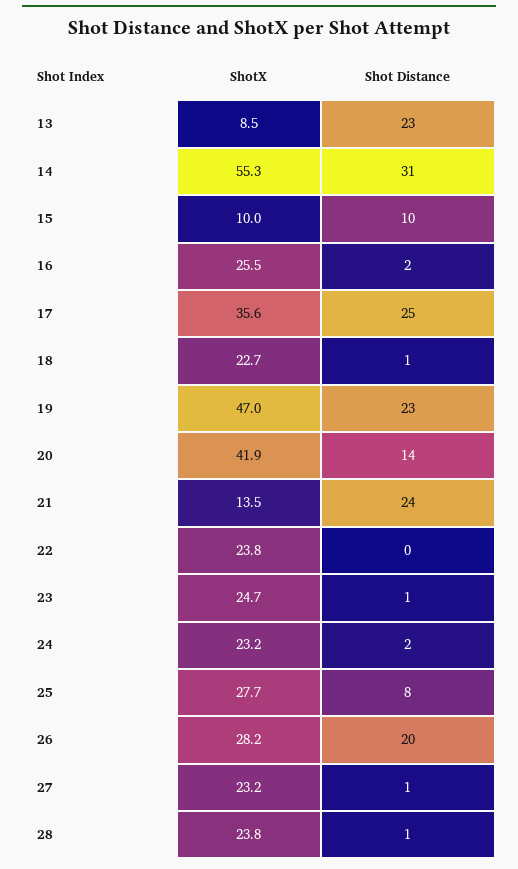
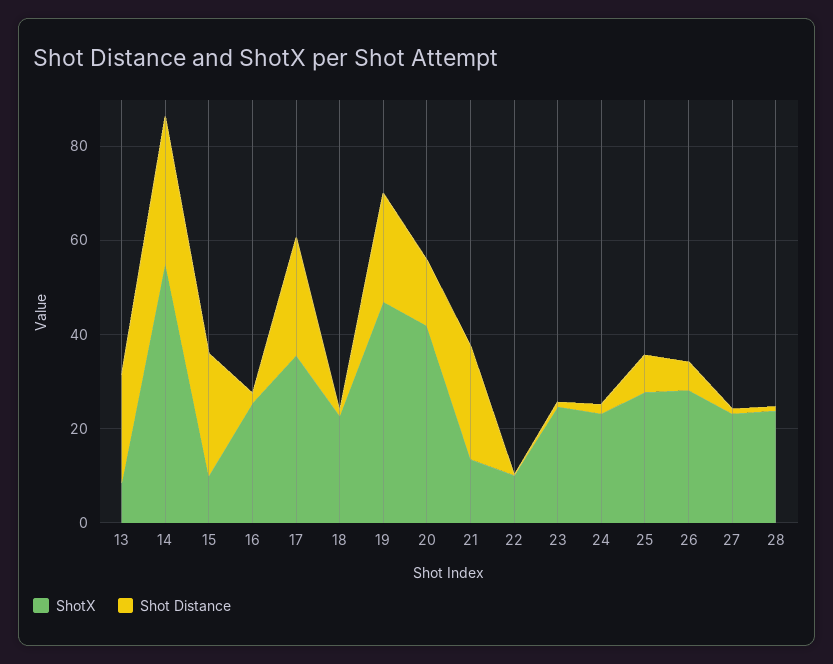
  {
    "ShotX": {
      "13": 8.5,
      "14": 55.3,
      "15": 10,
      "16": 25.5,
      "17": 35.6,
      "18": 22.7,
      "19": 47,
      "20": 41.9,
      "21": 13.5,
-     "22": 23.8,
+     "22": 10,
      "23": 24.7,
      "24": 23.2,
      "25": 27.7,
      "26": 28.2,
      "27": 23.2,
      "28": 23.8
    },
    "Shot Distance": {
      "13": 23,
      "14": 31,
-     "15": 10,
+     "15": 25,
      "16": 2,
      "17": 25,
      "18": 1,
      "19": 23,
      "20": 14,
      "21": 24,
      "22": 0,
      "23": 1,
      "24": 2,
      "25": 8,
-     "26": 20,
+     "26": 5,
      "27": 1,
      "28": 1
    }
  }

